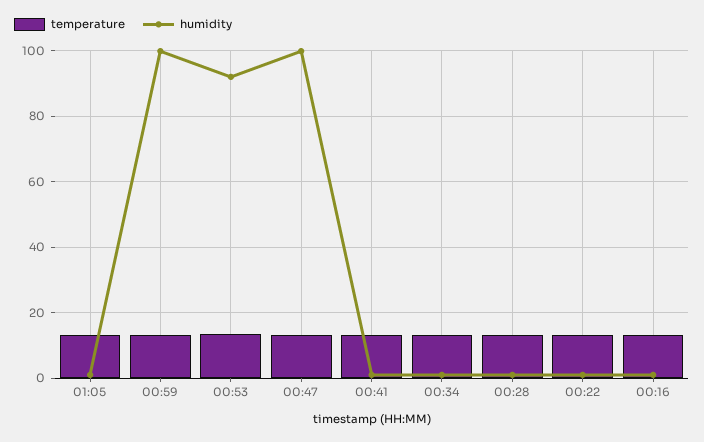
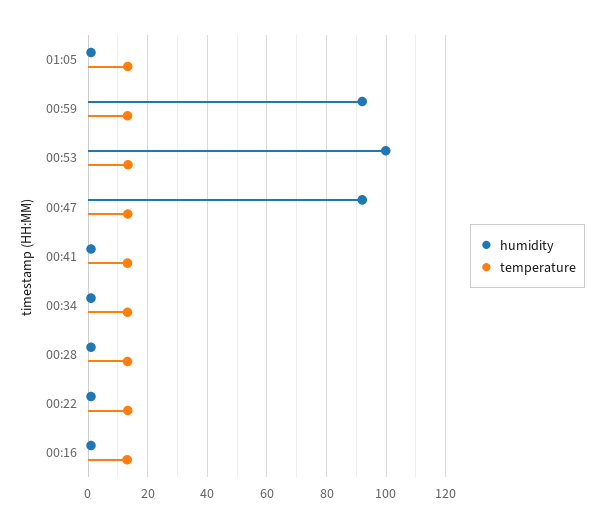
  {
    "temperature": {
      "01:05": 14,
      "00:59": 14,
      "00:53": 14,
      "00:47": 14,
      "00:41": 14,
      "00:34": 14,
      "00:28": 14,
      "00:22": 14,
      "00:16": 14
    },
    "humidity": {
      "01:05": 2,
-     "00:59": 100,
+     "00:59": 92.5,
-     "00:53": 92,
+     "00:53": 100,
-     "00:47": 100,
+     "00:47": 92.5,
      "00:41": 2,
      "00:34": 2,
      "00:28": 2,
      "00:22": 2,
      "00:16": 2
    }
  }

